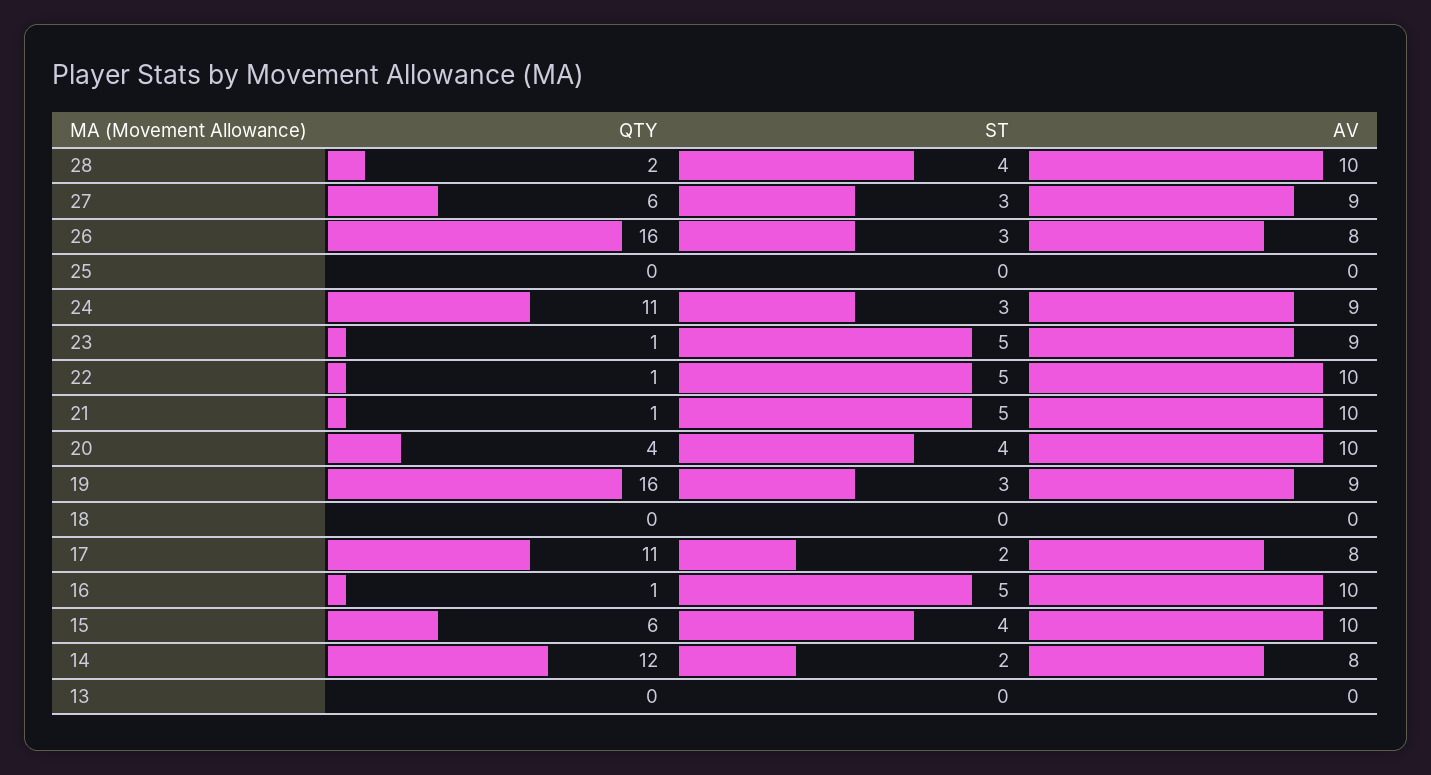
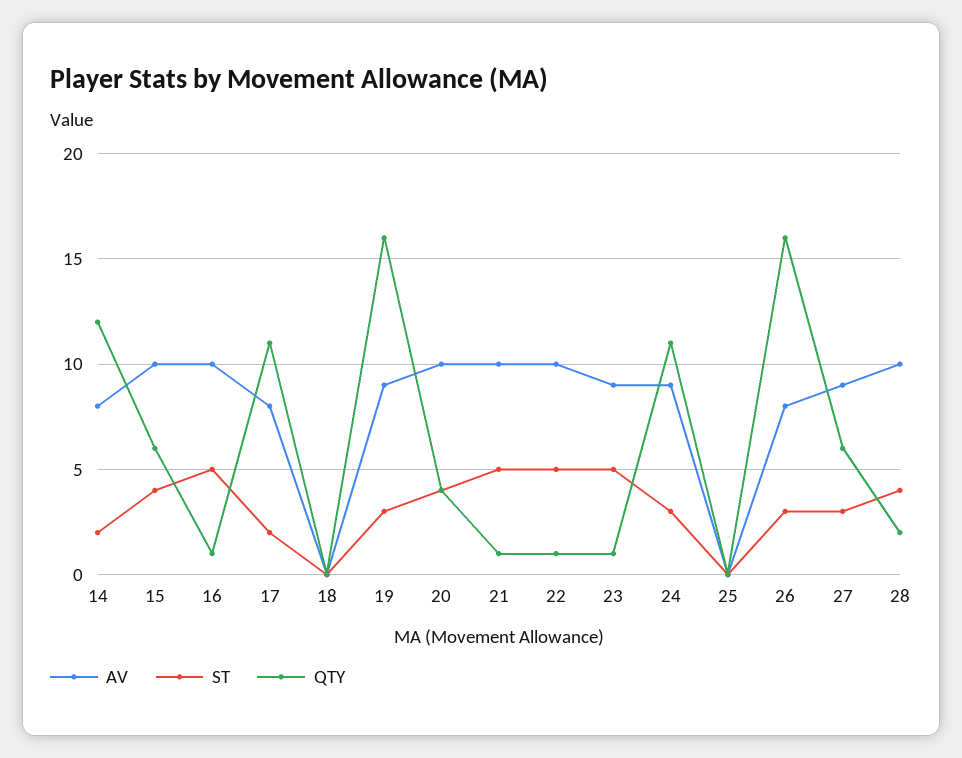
  {
    "QTY": {
      "28": 2,
      "27": 6,
      "26": 16,
      "25": 0,
      "24": 11,
      "23": 1,
      "22": 1,
      "21": 1,
      "20": 4,
      "19": 16,
      "18": 0,
      "17": 11,
      "16": 1,
      "15": 6,
-     "14": 12,
+     "14": 12
-     "13": 0
    },
    "ST": {
      "28": 4,
      "27": 3,
      "26": 3,
      "25": 0,
      "24": 3,
      "23": 5,
      "22": 5,
      "21": 5,
      "20": 4,
      "19": 3,
      "18": 0,
      "17": 2,
      "16": 5,
      "15": 4,
-     "14": 2,
+     "14": 2
-     "13": 0
    },
    "AV": {
      "28": 10,
      "27": 9,
      "26": 8,
      "25": 0,
      "24": 9,
      "23": 9,
      "22": 10,
      "21": 10,
      "20": 10,
      "19": 9,
      "18": 0,
      "17": 8,
      "16": 10,
      "15": 10,
-     "14": 8,
+     "14": 8
-     "13": 0
    }
  }

